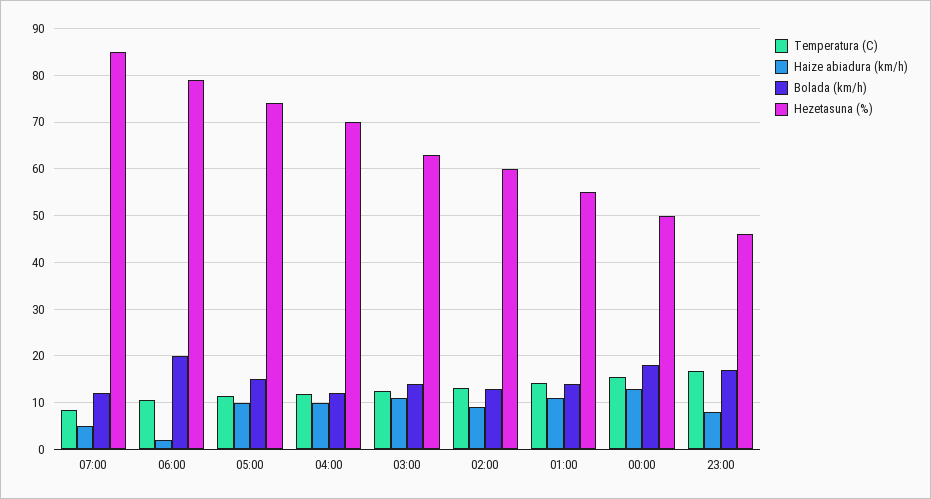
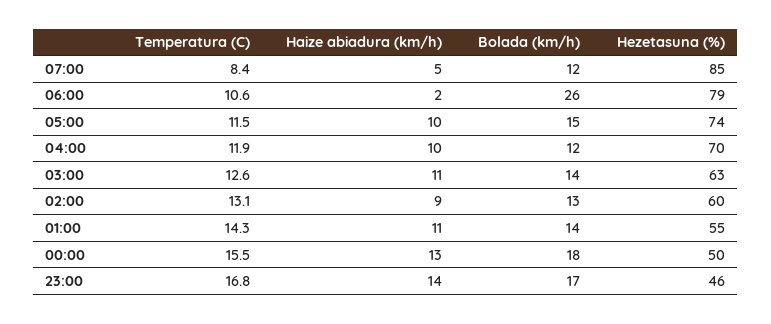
  {
    "Temperatura (C)": {
      "07:00": 8.4,
      "06:00": 10.6,
      "05:00": 11.5,
      "04:00": 11.9,
      "03:00": 12.6,
      "02:00": 13.1,
      "01:00": 14.3,
      "00:00": 15.5,
      "23:00": 16.8
    },
    "Haize abiadura (km/h)": {
      "07:00": 5,
      "06:00": 2,
      "05:00": 10,
      "04:00": 10,
      "03:00": 11,
      "02:00": 9,
      "01:00": 11,
      "00:00": 13,
-     "23:00": 8
+     "23:00": 14
    },
    "Bolada (km/h)": {
      "07:00": 12,
-     "06:00": 20,
+     "06:00": 26,
      "05:00": 15,
      "04:00": 12,
      "03:00": 14,
      "02:00": 13,
      "01:00": 14,
      "00:00": 18,
      "23:00": 17
    },
    "Hezetasuna (%)": {
      "07:00": 85,
      "06:00": 79,
      "05:00": 74,
      "04:00": 70,
      "03:00": 63,
      "02:00": 60,
      "01:00": 55,
      "00:00": 50,
      "23:00": 46
    }
  }

